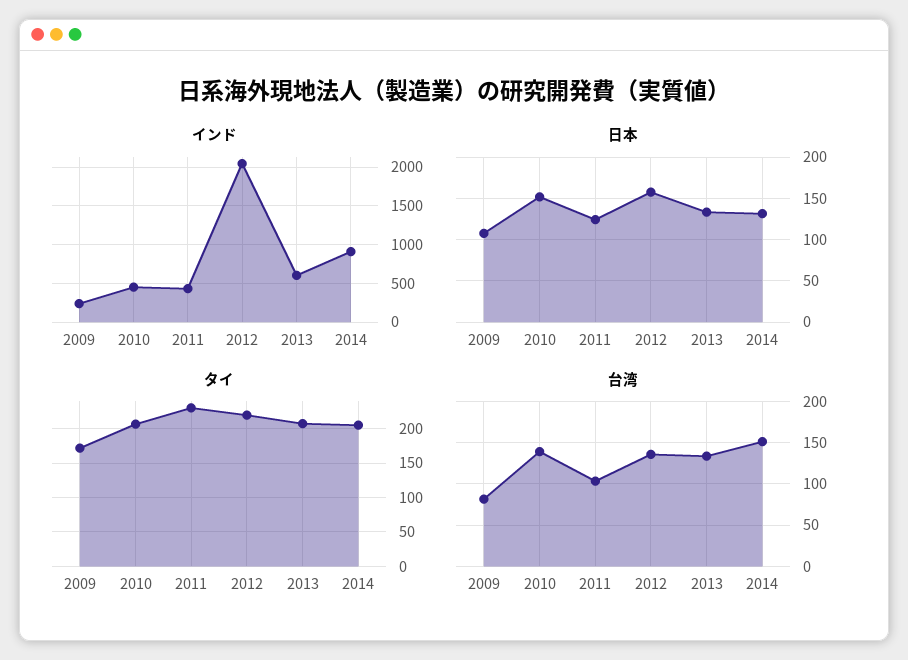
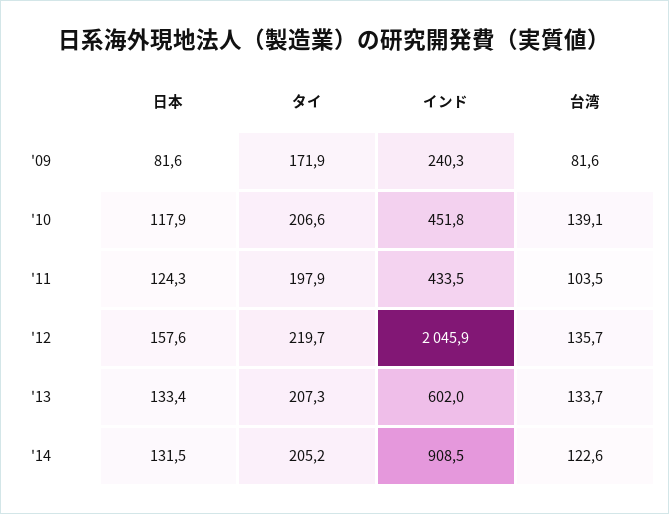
  {
    "インド": {
      "2009": 240.3,
      "2010": 451.8,
      "2011": 433.5,
      "2012": 2045.9,
      "2013": 602,
      "2014": 908.5
    },
    "日本": {
-     "2009": 110,
+     "2009": 81.6,
-     "2010": 150,
+     "2010": 117.9,
      "2011": 124.3,
      "2012": 157.6,
      "2013": 133.4,
      "2014": 131.5
    },
    "タイ": {
      "2009": 171.9,
      "2010": 206.6,
-     "2011": 230,
+     "2011": 197.9,
      "2012": 219.7,
      "2013": 207.3,
      "2014": 205.2
    },
    "台湾": {
      "2009": 81.6,
      "2010": 139.1,
      "2011": 103.5,
      "2012": 135.7,
      "2013": 133.7,
-     "2014": 150
+     "2014": 122.6
    }
  }

